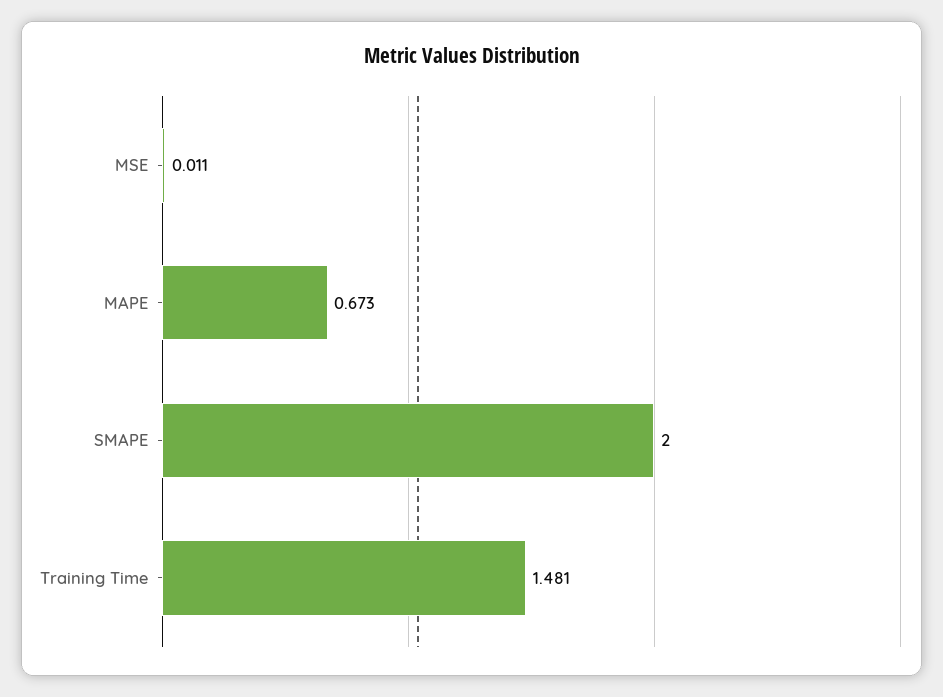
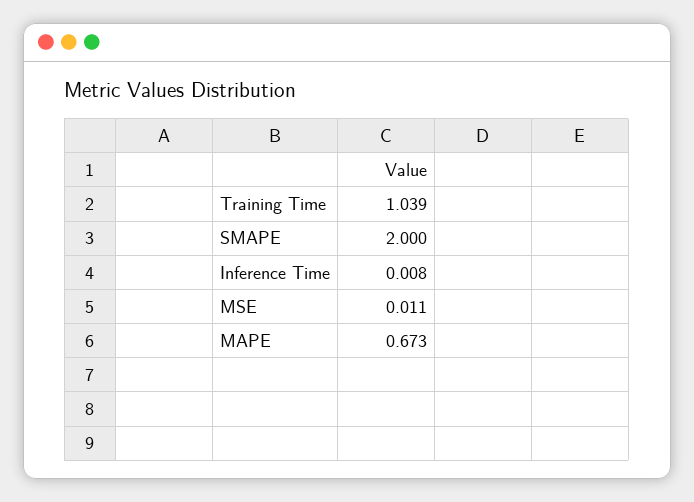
  {
    "MSE": 0.011,
    "MAPE": 0.673,
    "SMAPE": 2,
-   "Training Time": 1.481
+   "Training Time": 1.039,
+   "Inference Time": 0.008
  }

